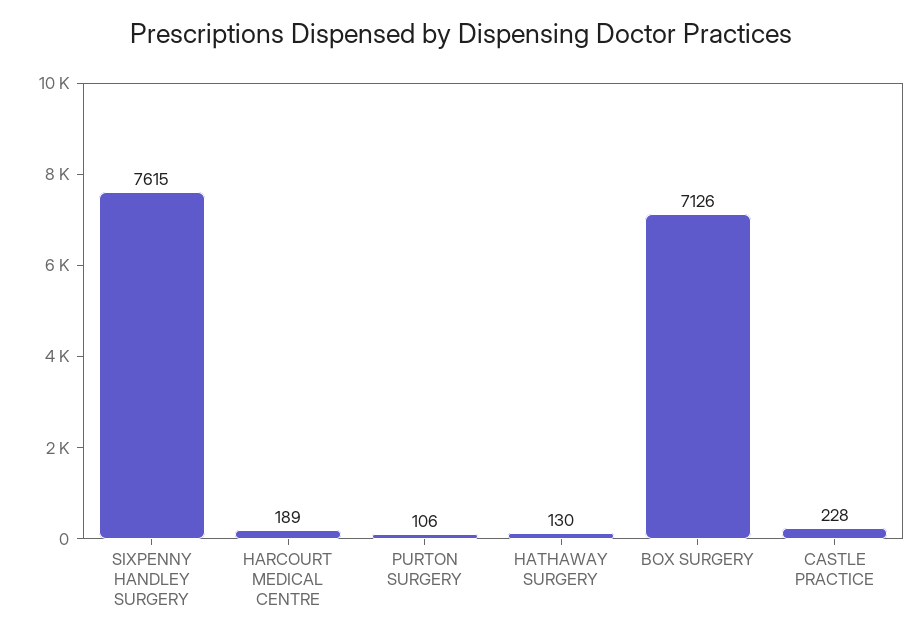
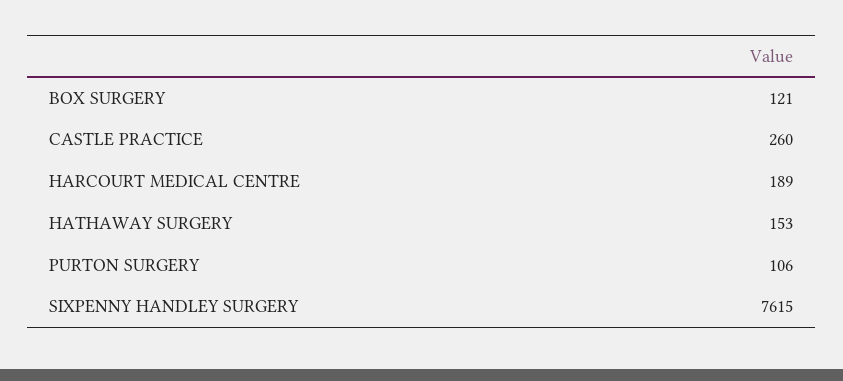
  {
    "SIXPENNY HANDLEY SURGERY": 7615,
    "HARCOURT MEDICAL CENTRE": 189,
    "PURTON SURGERY": 106,
-   "HATHAWAY SURGERY": 130,
+   "HATHAWAY SURGERY": 153,
-   "BOX SURGERY": 7126,
+   "BOX SURGERY": 121,
-   "CASTLE PRACTICE": 228
+   "CASTLE PRACTICE": 260
  }

